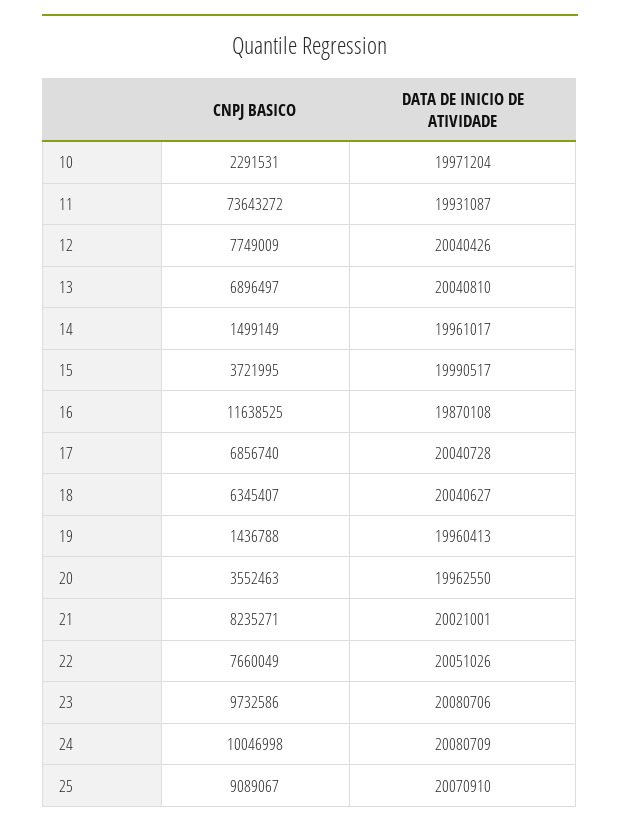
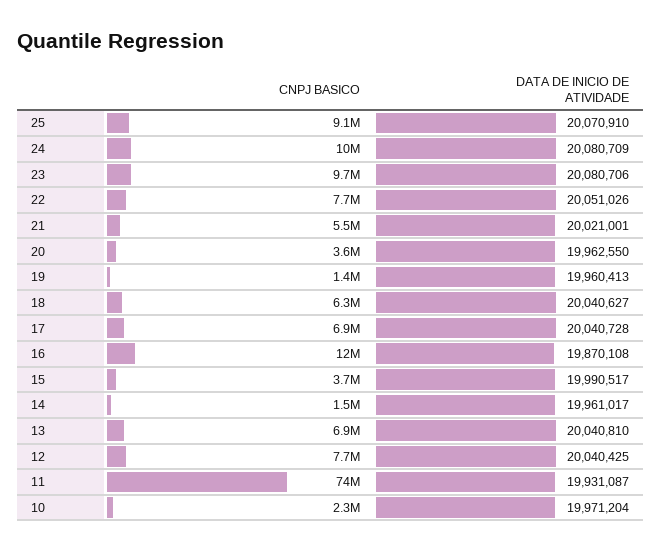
  {
    "CNPJ BASICO": {
      "10": 2291531,
      "11": 73643272,
      "12": 7749009,
      "13": 6896497,
      "14": 1499149,
      "15": 3721995,
      "16": 11638525,
      "17": 6856740,
      "18": 6345407,
      "19": 1436788,
      "20": 3552463,
-     "21": 8235271,
+     "21": 5500000,
      "22": 7660049,
      "23": 9732586,
      "24": 10046998,
      "25": 9089067
    },
    "DATA DE INICIO DE ATIVIDADE": {
      "10": 19971204,
      "11": 19931087,
-     "12": 20040426,
+     "12": 20040425,
      "13": 20040810,
      "14": 19961017,
      "15": 19990517,
      "16": 19870108,
      "17": 20040728,
      "18": 20040627,
      "19": 19960413,
      "20": 19962550,
      "21": 20021001,
      "22": 20051026,
      "23": 20080706,
      "24": 20080709,
      "25": 20070910
    }
  }

